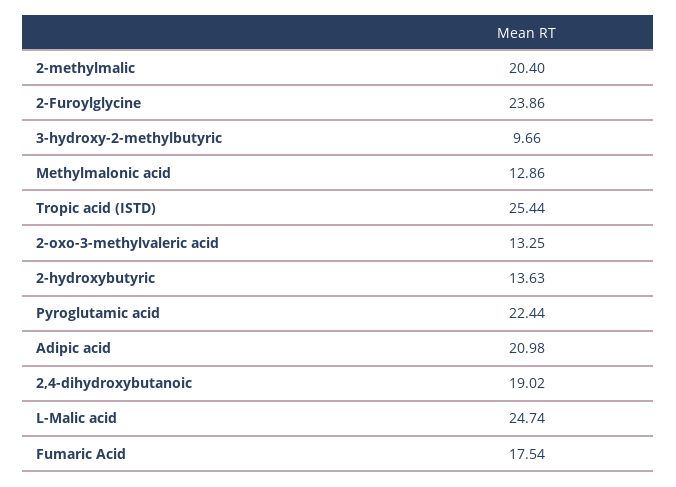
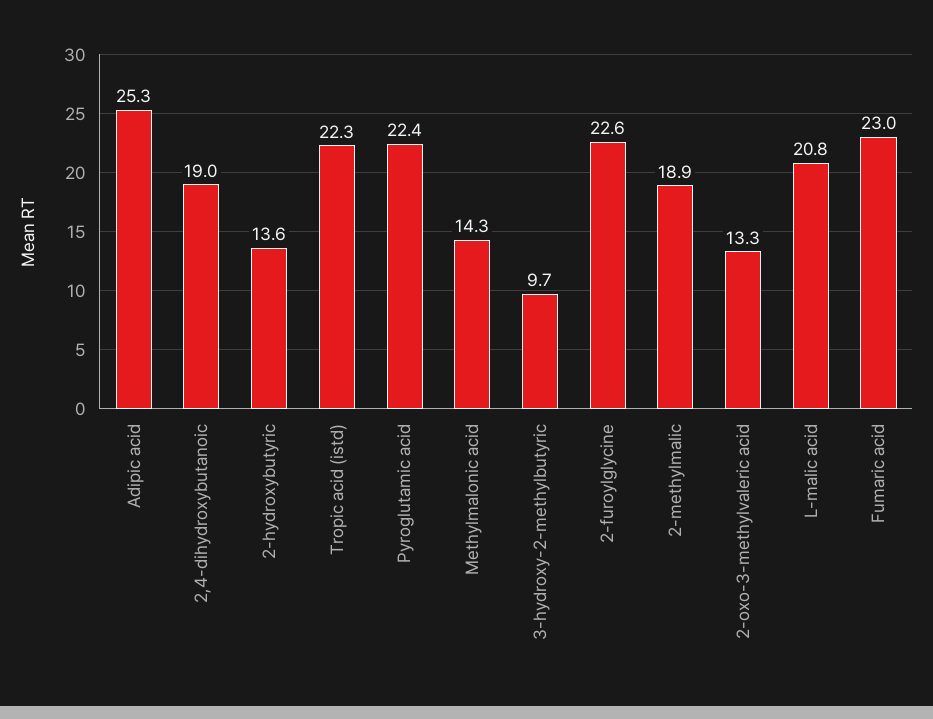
  {
-   "2-methylmalic": 20.4,
+   "2-methylmalic": 18.9,
-   "2-Furoylglycine": 23.86,
+   "2-Furoylglycine": 22.6,
    "3-hydroxy-2-methylbutyric": 9.66,
-   "Methylmalonic acid": 12.86,
+   "Methylmalonic acid": 14.3,
-   "Tropic acid (ISTD)": 25.44,
+   "Tropic acid (ISTD)": 22.3,
    "2-oxo-3-methylvaleric acid": 13.25,
    "2-hydroxybutyric": 13.63,
    "Pyroglutamic acid": 22.44,
-   "Adipic acid": 20.98,
+   "Adipic acid": 25.3,
    "2,4-dihydroxybutanoic": 19.02,
-   "L-Malic acid": 24.74,
+   "L-Malic acid": 20.8,
-   "Fumaric Acid": 17.54
+   "Fumaric Acid": 23
  }

